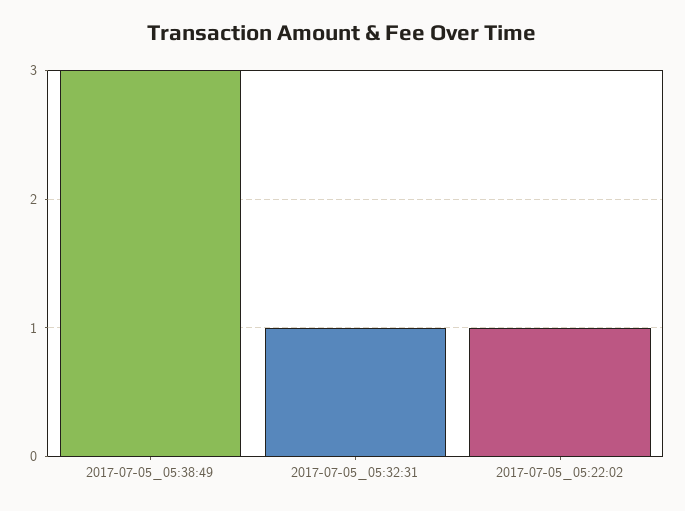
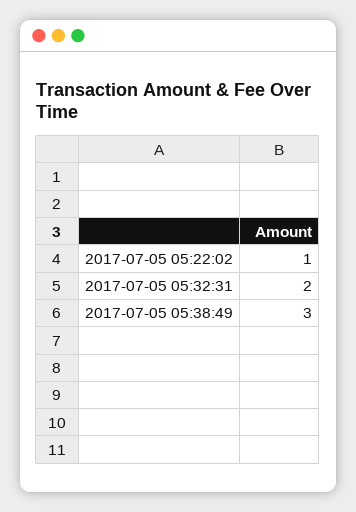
  {
    "2017-07-05_05:38:49": 3,
-   "2017-07-05_05:32:31": 1,
+   "2017-07-05_05:32:31": 2,
    "2017-07-05_05:22:02": 1
  }

